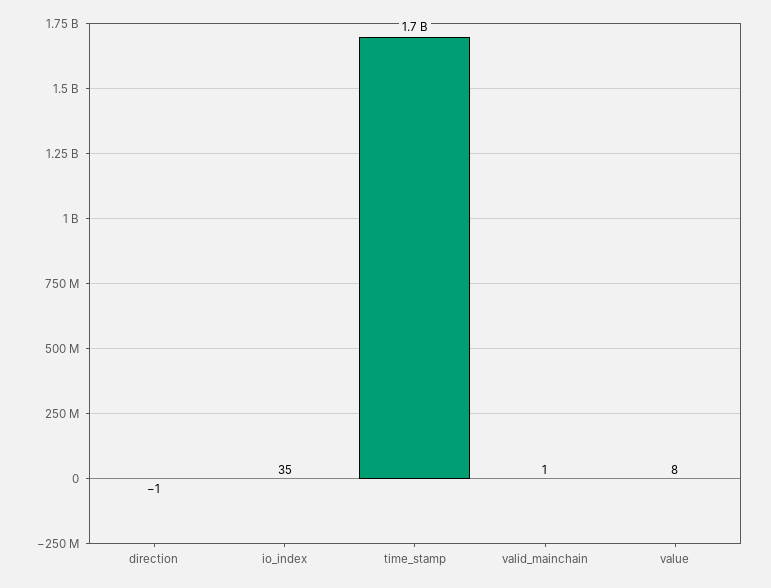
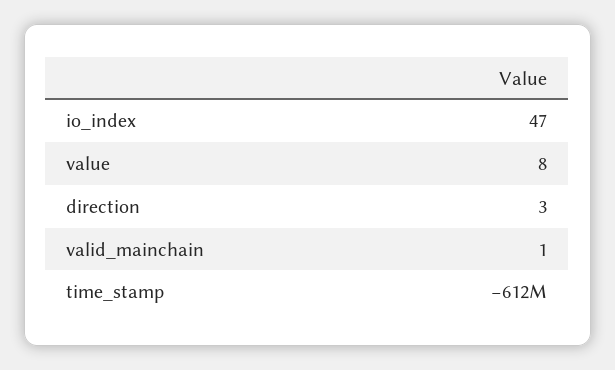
  {
-   "direction": -1,
+   "direction": 3,
-   "io_index": 35,
+   "io_index": 47,
-   "time_stamp": 1700000000,
+   "time_stamp": -612000000,
    "valid_mainchain": 1,
    "value": 8
  }

